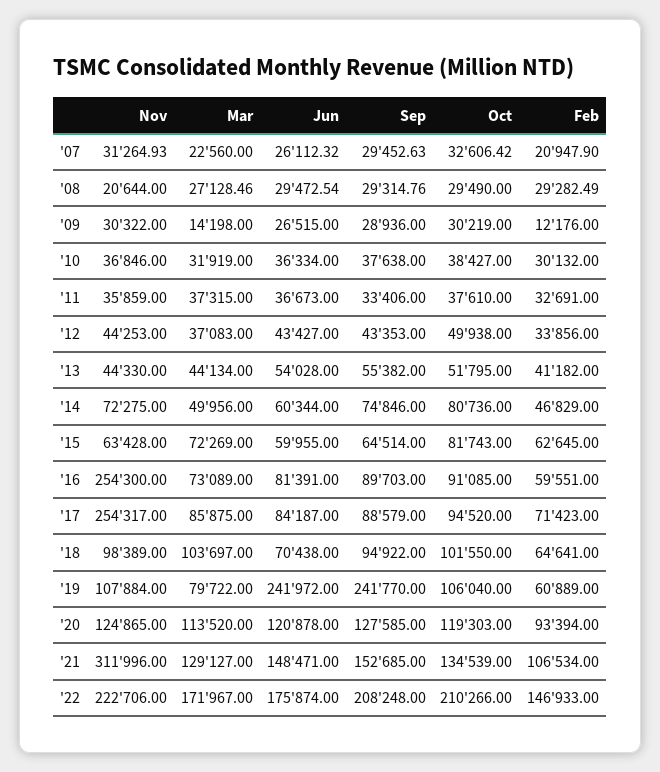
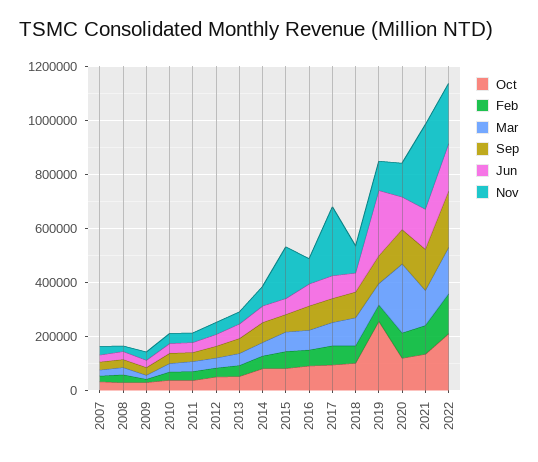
  {
    "Nov": {
      "'07": 31264.93,
      "'08": 20644,
      "'09": 30322,
      "'10": 36846,
      "'11": 35859,
      "'12": 44253,
      "'13": 44330,
      "'14": 72275,
-     "'15": 63428,
+     "'15": 200000,
-     "'16": 254300,
+     "'16": 100000,
      "'17": 254317,
      "'18": 98389,
      "'19": 107884,
      "'20": 124865,
      "'21": 311996,
      "'22": 222706
    },
    "Mar": {
      "'07": 22560,
      "'08": 27128.46,
      "'09": 14198,
      "'10": 31919,
      "'11": 37315,
      "'12": 37083,
      "'13": 44134,
      "'14": 49956,
      "'15": 72269,
      "'16": 73089,
      "'17": 85875,
      "'18": 103697,
      "'19": 79722,
-     "'20": 113520,
+     "'20": 250000,
      "'21": 129127,
      "'22": 171967
    },
    "Jun": {
      "'07": 26112.32,
      "'08": 29472.54,
      "'09": 26515,
      "'10": 36334,
      "'11": 36673,
      "'12": 43427,
      "'13": 54028,
      "'14": 60344,
      "'15": 59955,
      "'16": 81391,
      "'17": 84187,
      "'18": 70438,
      "'19": 241972,
      "'20": 120878,
      "'21": 148471,
      "'22": 175874
    },
    "Sep": {
      "'07": 29452.63,
      "'08": 29314.76,
      "'09": 28936,
      "'10": 37638,
      "'11": 33406,
      "'12": 43353,
      "'13": 55382,
      "'14": 74846,
      "'15": 64514,
      "'16": 89703,
      "'17": 88579,
      "'18": 94922,
-     "'19": 241770,
+     "'19": 100000,
      "'20": 127585,
      "'21": 152685,
      "'22": 208248
    },
    "Oct": {
      "'07": 32606.42,
      "'08": 29490,
      "'09": 30219,
      "'10": 38427,
      "'11": 37610,
      "'12": 49938,
      "'13": 51795,
      "'14": 80736,
      "'15": 81743,
      "'16": 91085,
      "'17": 94520,
      "'18": 101550,
-     "'19": 106040,
+     "'19": 250000,
      "'20": 119303,
      "'21": 134539,
      "'22": 210266
    },
    "Feb": {
      "'07": 20947.9,
      "'08": 29282.49,
      "'09": 12176,
      "'10": 30132,
      "'11": 32691,
      "'12": 33856,
      "'13": 41182,
      "'14": 46829,
      "'15": 62645,
      "'16": 59551,
      "'17": 71423,
      "'18": 64641,
      "'19": 60889,
      "'20": 93394,
      "'21": 106534,
      "'22": 146933
    }
  }

